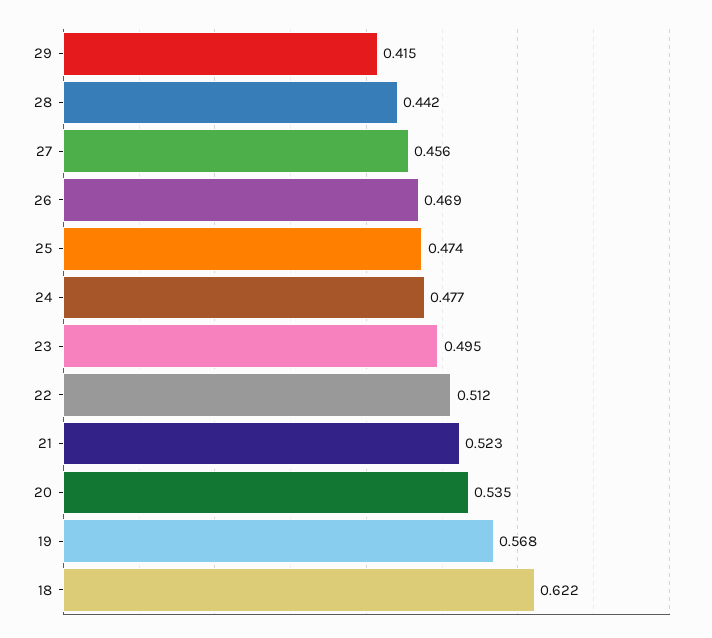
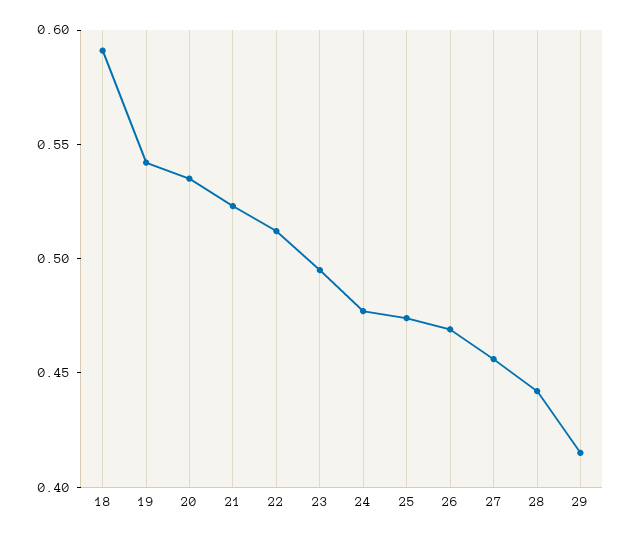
  {
    "29": 0.415,
    "28": 0.442,
    "27": 0.456,
    "26": 0.469,
    "25": 0.474,
    "24": 0.477,
    "23": 0.495,
    "22": 0.512,
    "21": 0.523,
    "20": 0.535,
-   "19": 0.568,
+   "19": 0.54,
-   "18": 0.622
+   "18": 0.59
  }

